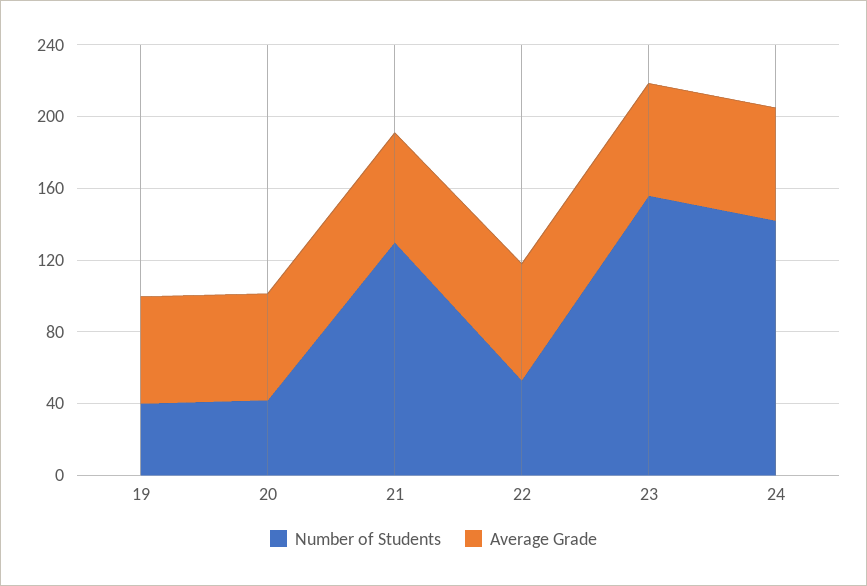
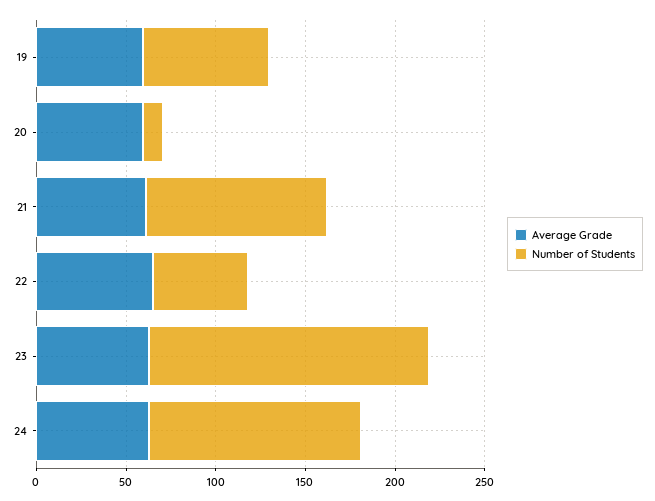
  {
    "Number of Students": {
-     "19": 40,
+     "19": 70,
-     "20": 40,
+     "20": 10,
-     "21": 130,
+     "21": 100,
      "22": 50,
      "23": 160,
-     "24": 140
+     "24": 120
    },
    "Average Grade": {
      "19": 60,
      "20": 60,
      "21": 60,
      "22": 60,
      "23": 60,
      "24": 60
    }
  }

